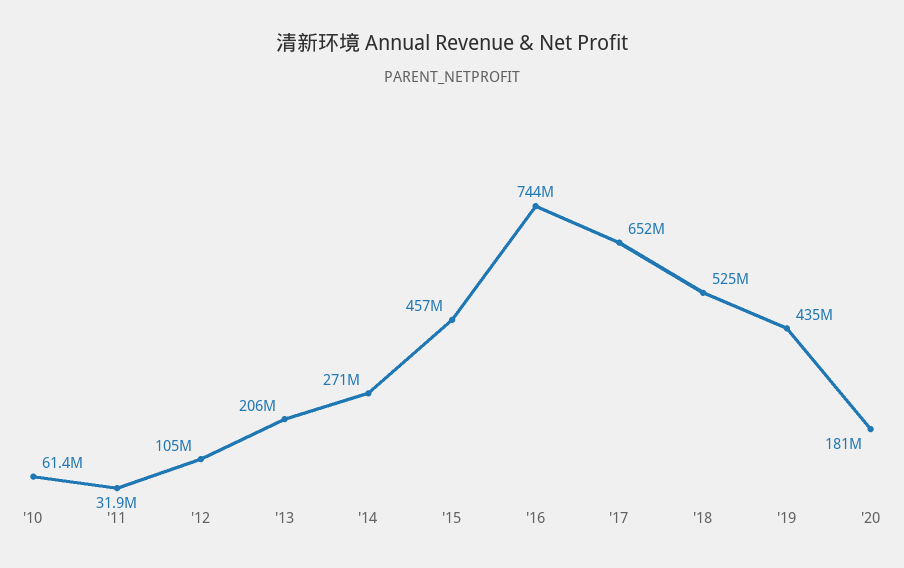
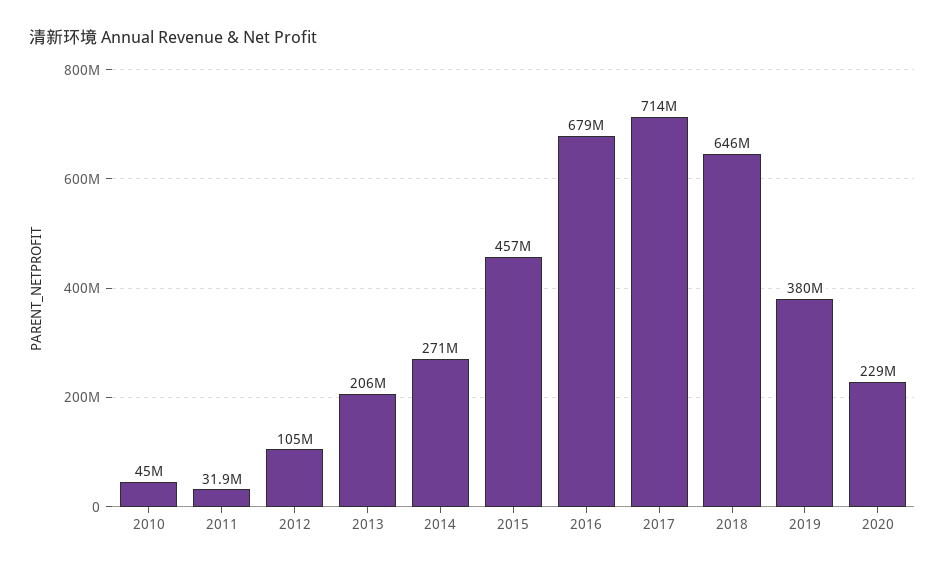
  {
-   "'10": 61400000,
+   "'10": 45000000,
    "'11": 31900000,
    "'12": 105000000,
    "'13": 206000000,
    "'14": 271000000,
    "'15": 457000000,
-   "'16": 744000000,
+   "'16": 679000000,
-   "'17": 652000000,
+   "'17": 714000000,
-   "'18": 525000000,
+   "'18": 646000000,
-   "'19": 435000000,
+   "'19": 380000000,
-   "'20": 181000000
+   "'20": 229000000
  }

